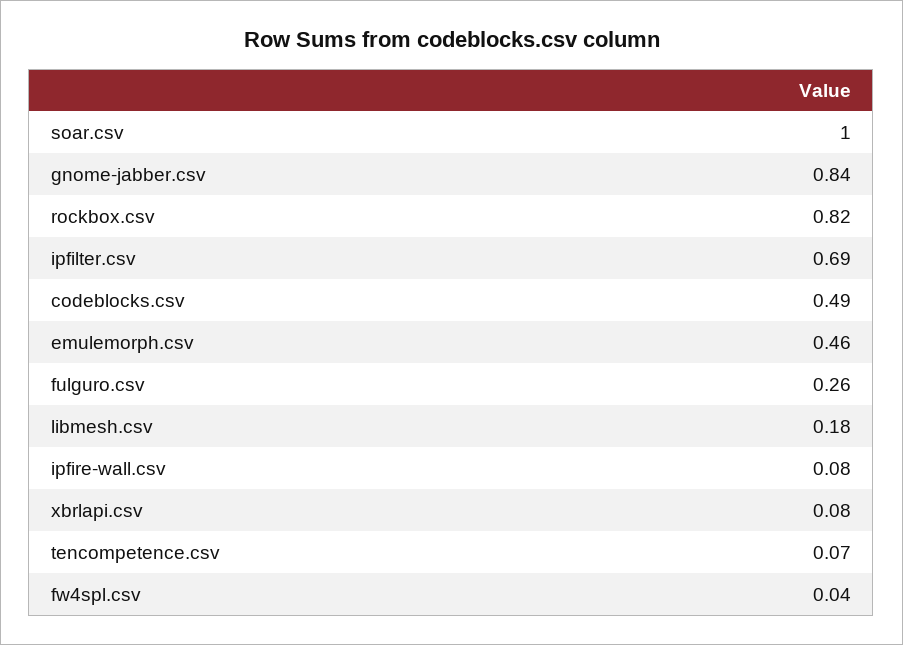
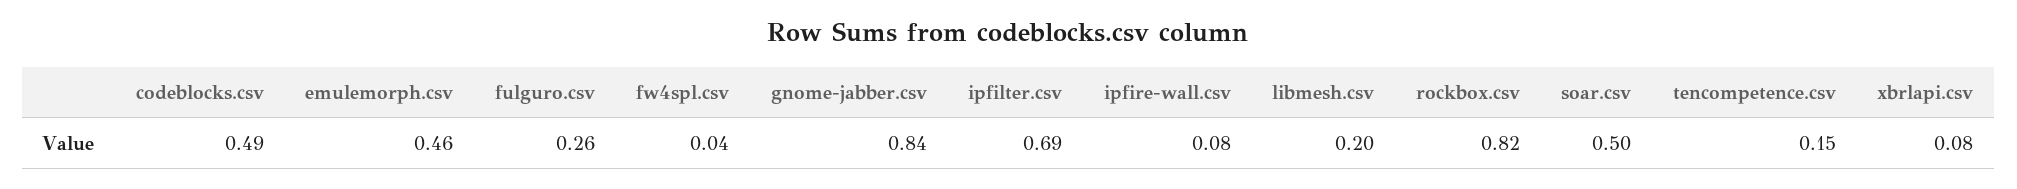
  {
-   "soar.csv": 1,
+   "soar.csv": 0.5,
    "gnome-jabber.csv": 0.84,
    "rockbox.csv": 0.82,
    "ipfilter.csv": 0.69,
    "codeblocks.csv": 0.49,
    "emulemorph.csv": 0.46,
    "fulguro.csv": 0.26,
-   "libmesh.csv": 0.18,
+   "libmesh.csv": 0.2,
    "ipfire-wall.csv": 0.08,
    "xbrlapi.csv": 0.08,
-   "tencompetence.csv": 0.07,
+   "tencompetence.csv": 0.15,
    "fw4spl.csv": 0.04
  }

